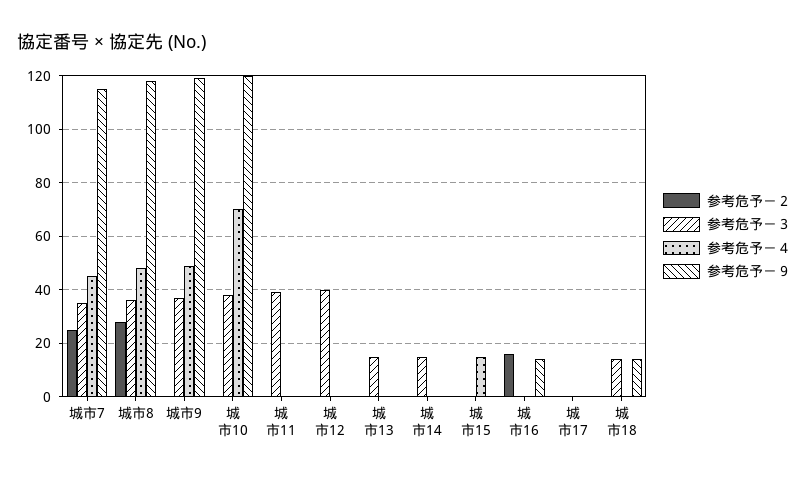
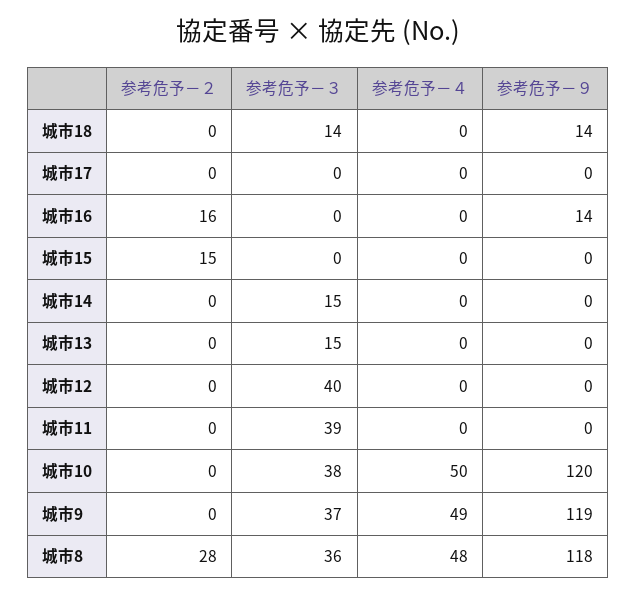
  {
    "参考危予－２": {
-     "城市7": 25,
      "城市8": 28,
      "城市9": 0,
      "城市10": 0,
      "城市11": 0,
      "城市12": 0,
      "城市13": 0,
      "城市14": 0,
-     "城市15": 0,
+     "城市15": 15,
      "城市16": 16,
      "城市17": 0,
      "城市18": 0
    },
    "参考危予－３": {
-     "城市7": 35,
      "城市8": 36,
      "城市9": 37,
      "城市10": 38,
      "城市11": 39,
      "城市12": 40,
      "城市13": 15,
      "城市14": 15,
      "城市15": 0,
      "城市16": 0,
      "城市17": 0,
      "城市18": 14
    },
    "参考危予－４": {
-     "城市7": 45,
      "城市8": 48,
      "城市9": 49,
-     "城市10": 70,
+     "城市10": 50,
      "城市11": 0,
      "城市12": 0,
      "城市13": 0,
      "城市14": 0,
-     "城市15": 15,
+     "城市15": 0,
      "城市16": 0,
      "城市17": 0,
      "城市18": 0
    },
    "参考危予－９": {
-     "城市7": 115,
      "城市8": 118,
      "城市9": 119,
      "城市10": 120,
      "城市11": 0,
      "城市12": 0,
      "城市13": 0,
      "城市14": 0,
      "城市15": 0,
      "城市16": 14,
      "城市17": 0,
      "城市18": 14
    }
  }

